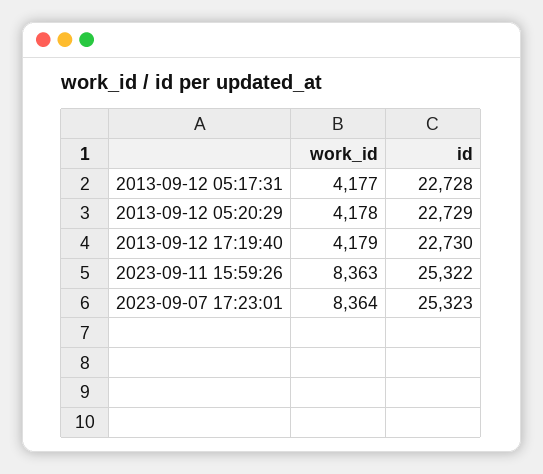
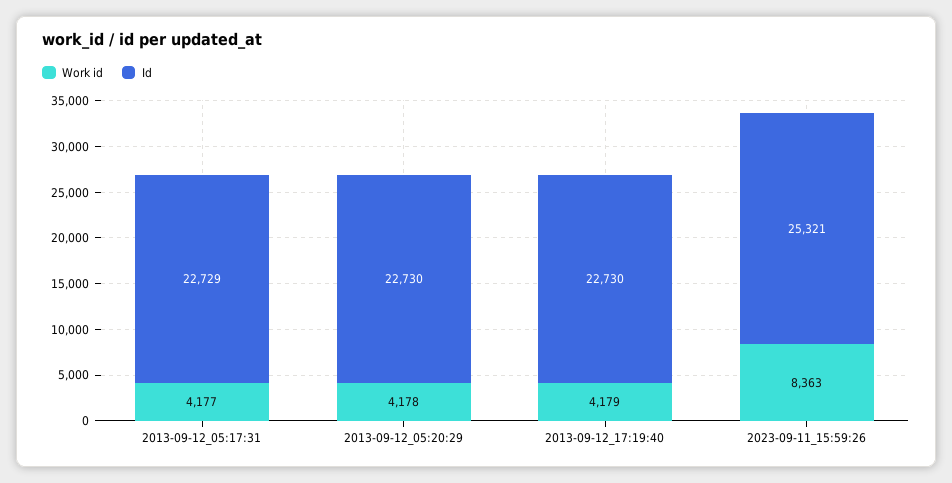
  {
    "work_id": {
      "2013-09-12 05:17:31": 4177,
      "2013-09-12 05:20:29": 4178,
      "2013-09-12 17:19:40": 4179,
-     "2023-09-11 15:59:26": 8363,
+     "2023-09-11 15:59:26": 8363
-     "2023-09-07 17:23:01": 8364
    },
    "id": {
-     "2013-09-12 05:17:31": 22728,
+     "2013-09-12 05:17:31": 22729,
-     "2013-09-12 05:20:29": 22729,
+     "2013-09-12 05:20:29": 22730,
      "2013-09-12 17:19:40": 22730,
-     "2023-09-11 15:59:26": 25322,
+     "2023-09-11 15:59:26": 25321
-     "2023-09-07 17:23:01": 25323
    }
  }

